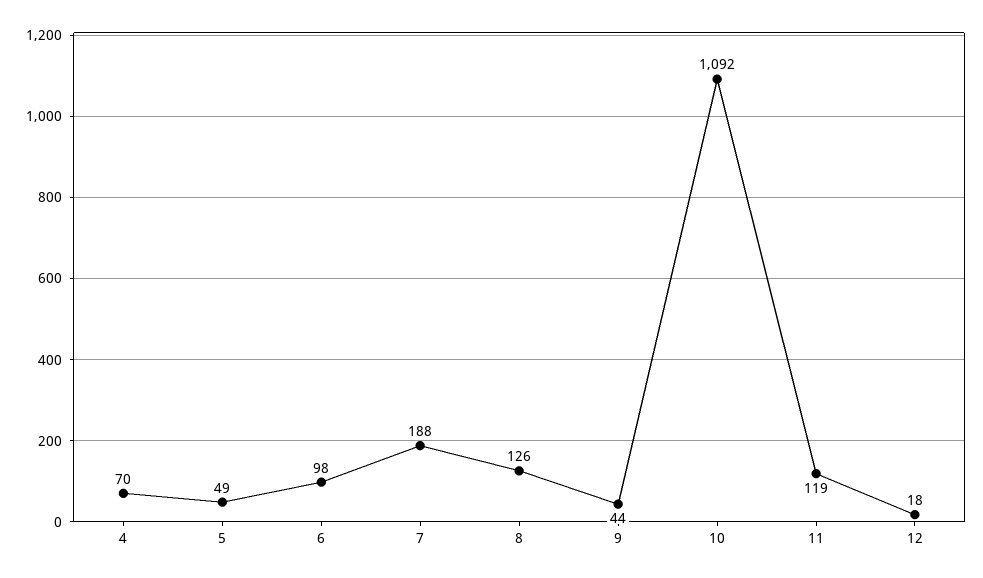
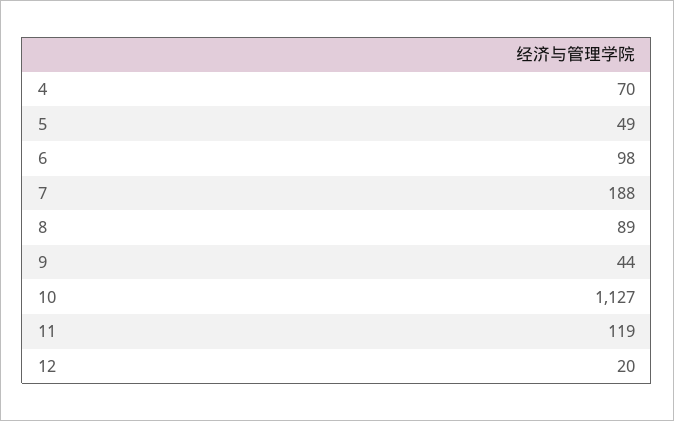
  {
    "4": 70,
    "5": 49,
    "6": 98,
    "7": 188,
-   "8": 126,
+   "8": 89,
    "9": 44,
-   "10": 1092,
+   "10": 1127,
    "11": 119,
-   "12": 18
+   "12": 20
  }

